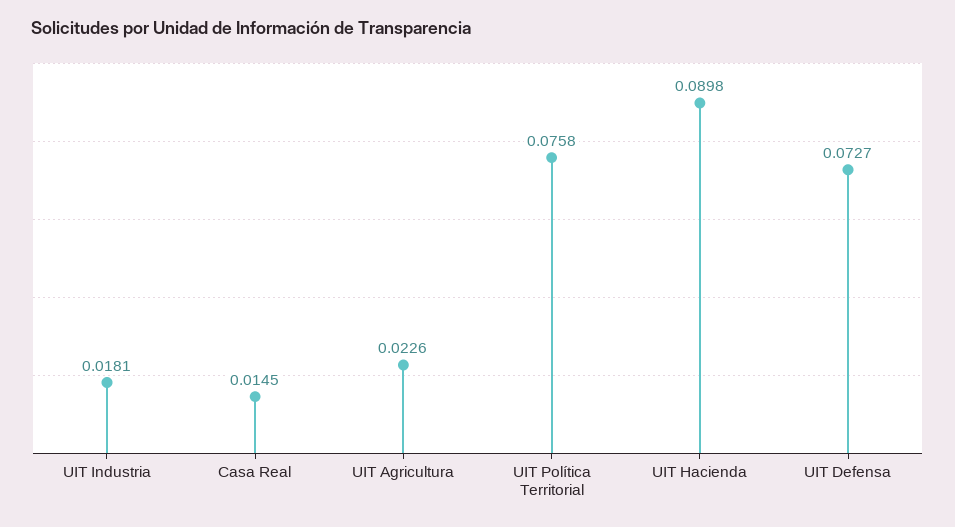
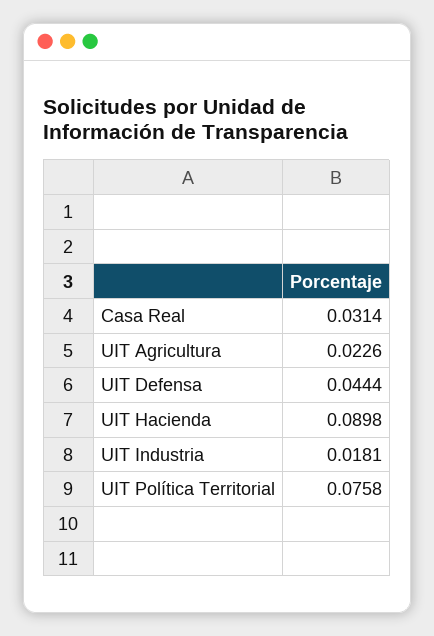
  {
    "UIT Industria": 0.0181,
-   "Casa Real": 0.0145,
+   "Casa Real": 0.0314,
    "UIT Agricultura": 0.0226,
    "UIT Política Territorial": 0.0758,
    "UIT Hacienda": 0.0898,
-   "UIT Defensa": 0.0727
+   "UIT Defensa": 0.0444
  }

